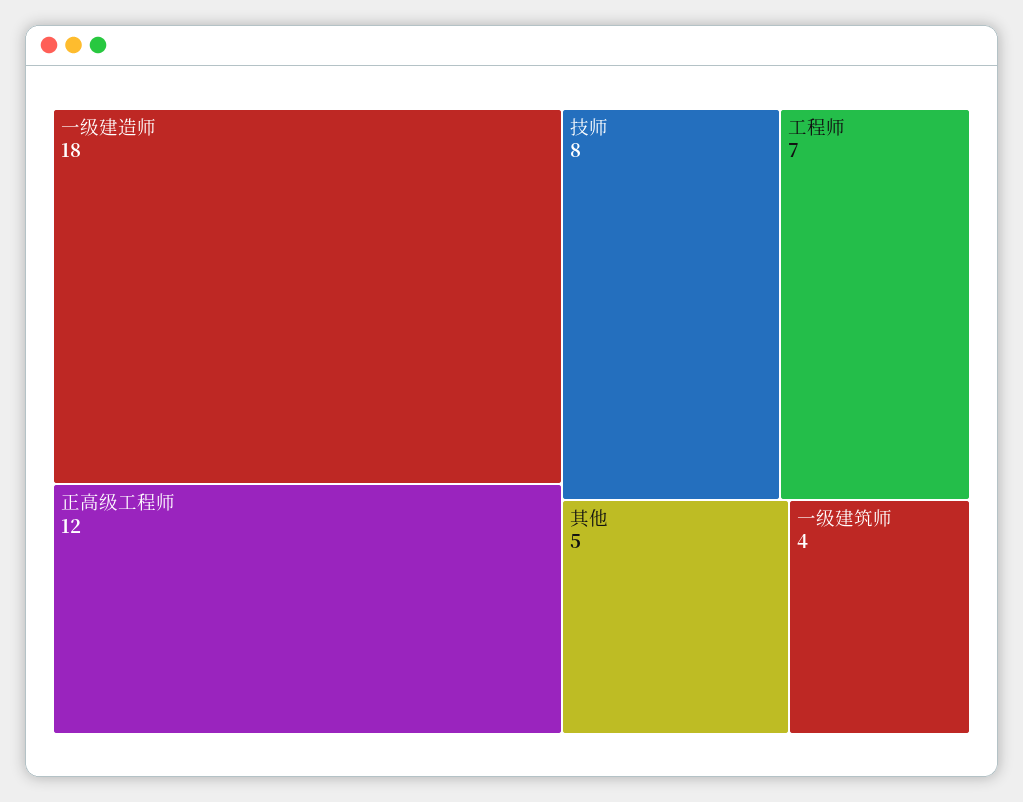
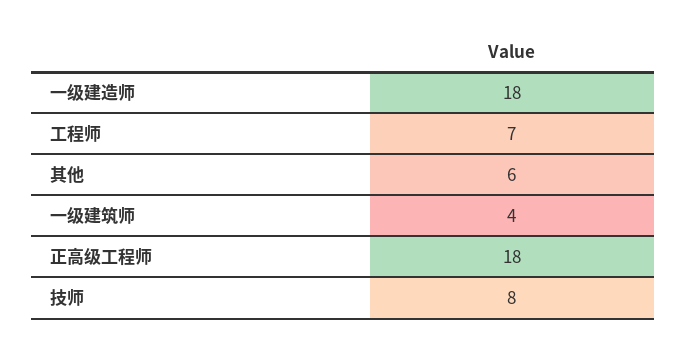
  {
    "一级建造师": 18,
-   "正高级工程师": 12,
+   "正高级工程师": 18,
    "技师": 8,
    "工程师": 7,
-   "其他": 5,
+   "其他": 6,
    "一级建筑师": 4
  }

